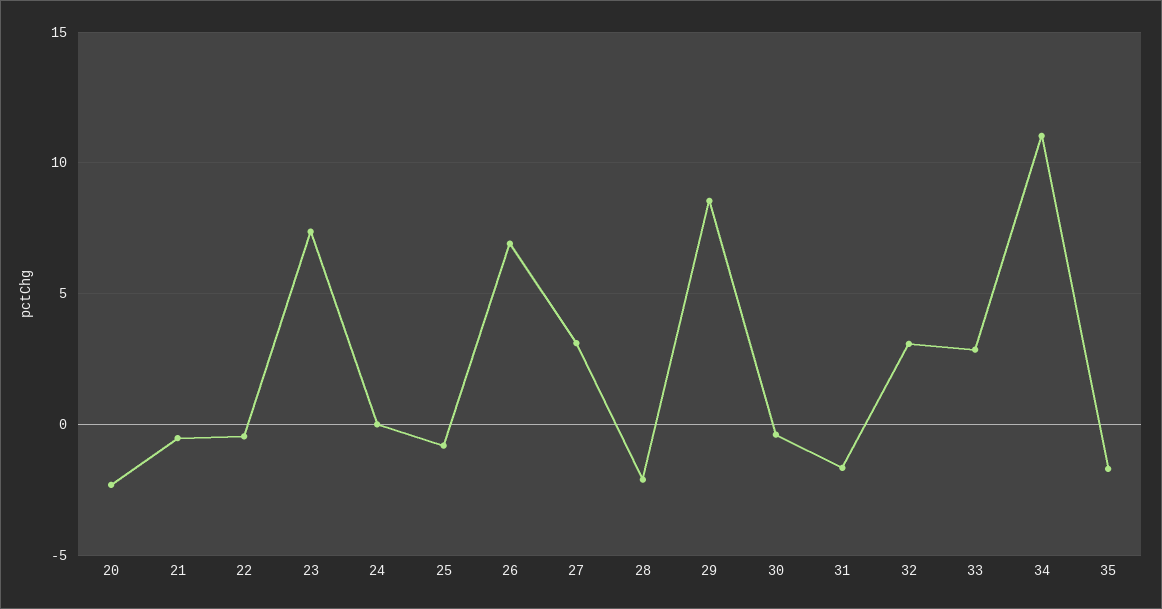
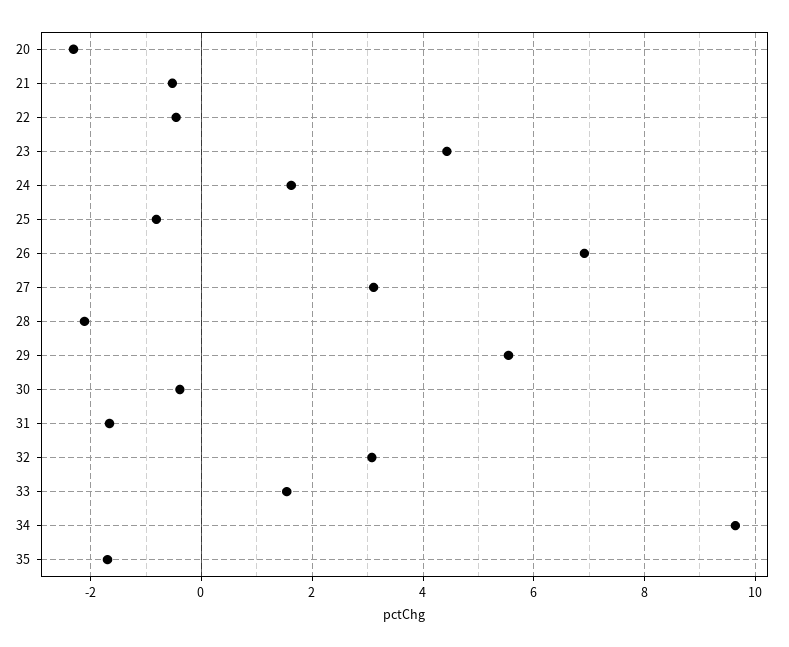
  {
    "20": -2.4,
    "21": -0.6,
    "22": -0.4,
-   "23": 7.5,
+   "23": 4.4,
-   "24": 0,
+   "24": 1.6,
    "25": -0.8,
    "26": 7,
    "27": 3.2,
    "28": -2.2,
-   "29": 8.5,
+   "29": 5.6,
    "30": -0.4,
    "31": -1.6,
    "32": 3,
-   "33": 3,
+   "33": 1.6,
-   "34": 11,
+   "34": 9.6,
    "35": -1.6
  }

